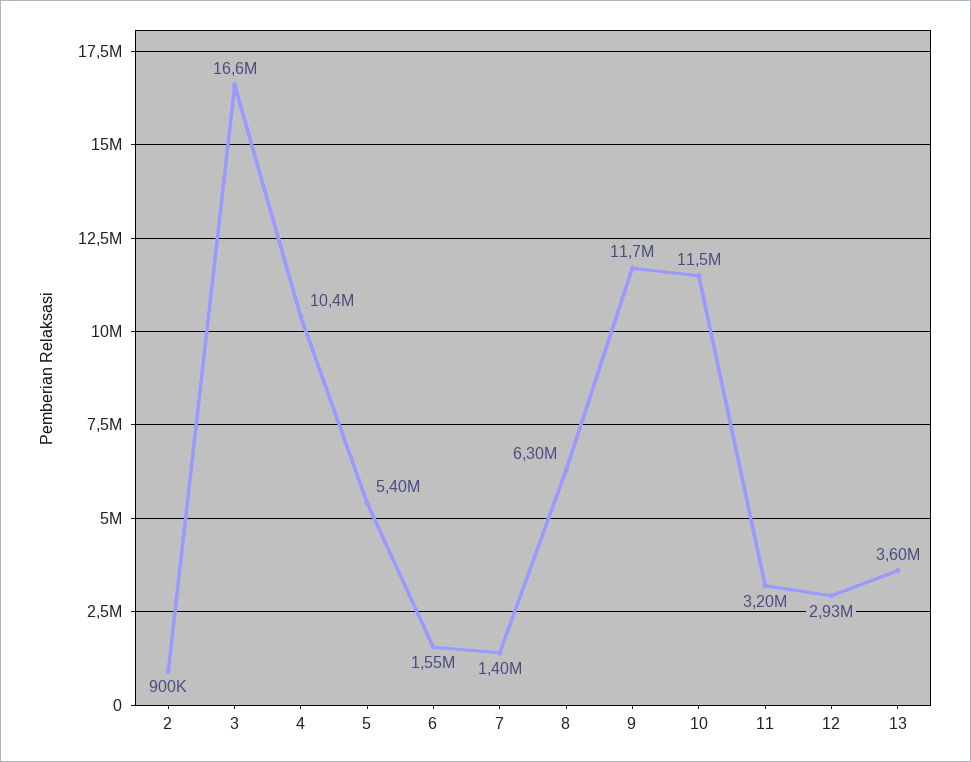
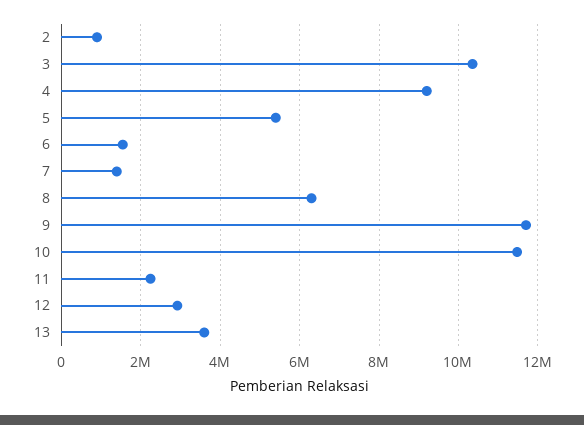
  {
    "2": 900000,
-   "3": 16600000,
+   "3": 10400000,
-   "4": 10400000,
+   "4": 9200000,
    "5": 5400000,
    "6": 1550000,
    "7": 1400000,
    "8": 6300000,
    "9": 11700000,
    "10": 11500000,
-   "11": 3200000,
+   "11": 2200000,
    "12": 2930000,
    "13": 3600000
  }

